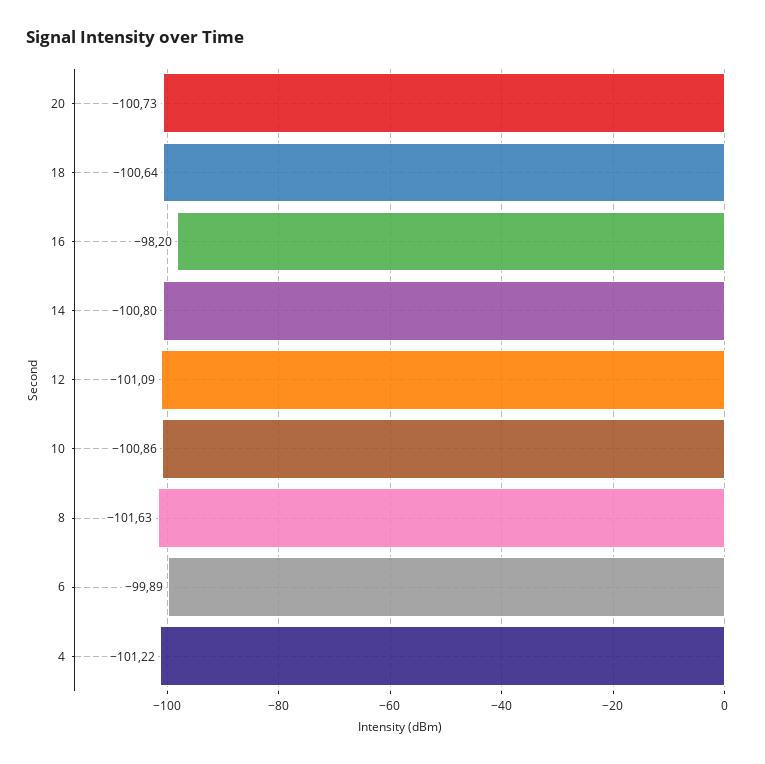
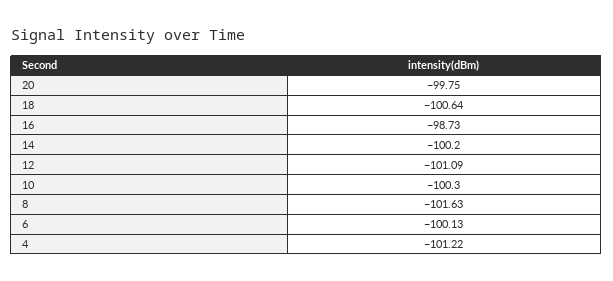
  {
-   "20": -100.73,
+   "20": -99.75,
    "18": -100.64,
-   "16": -98.2,
+   "16": -98.73,
-   "14": -100.8,
+   "14": -100.2,
    "12": -101.09,
-   "10": -100.86,
+   "10": -100.3,
    "8": -101.63,
-   "6": -99.89,
+   "6": -100.13,
    "4": -101.22
  }

